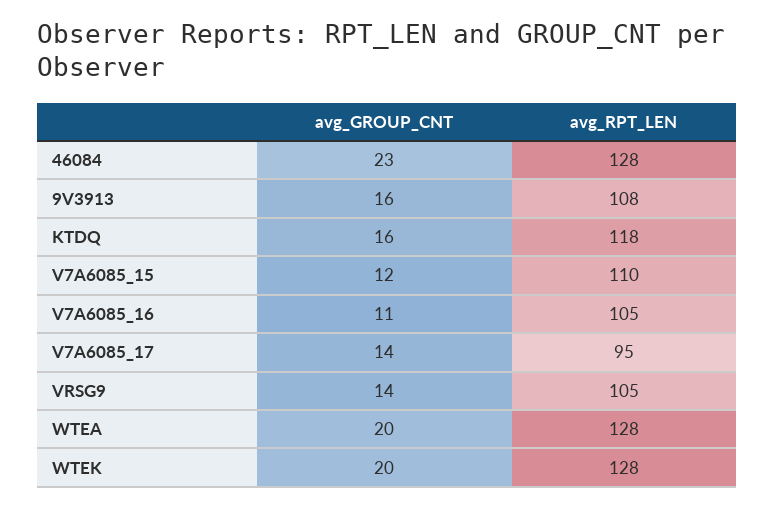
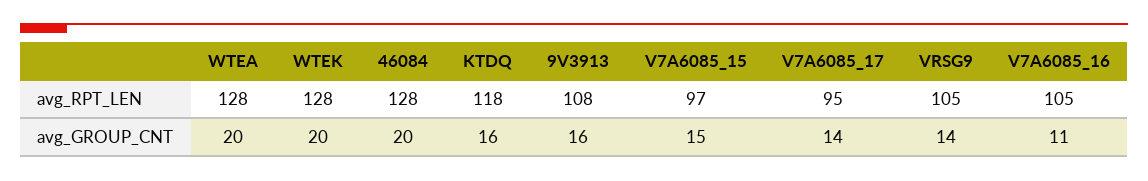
  {
    "avg_GROUP_CNT": {
-     "46084": 23,
+     "46084": 20,
      "9V3913": 16,
      "KTDQ": 16,
-     "V7A6085_15": 12,
+     "V7A6085_15": 15,
      "V7A6085_16": 11,
      "V7A6085_17": 14,
      "VRSG9": 14,
      "WTEA": 20,
      "WTEK": 20
    },
    "avg_RPT_LEN": {
      "46084": 128,
      "9V3913": 108,
      "KTDQ": 118,
-     "V7A6085_15": 110,
+     "V7A6085_15": 97,
      "V7A6085_16": 105,
      "V7A6085_17": 95,
      "VRSG9": 105,
      "WTEA": 128,
      "WTEK": 128
    }
  }

